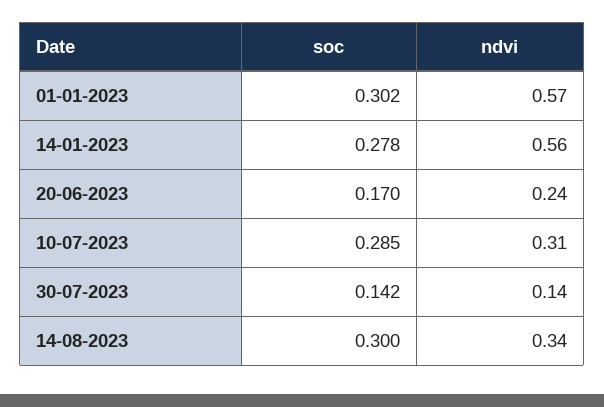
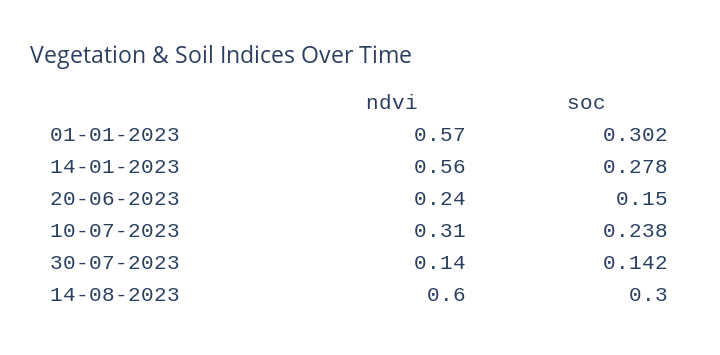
  {
    "soc": {
      "01-01-2023": 0.302,
      "14-01-2023": 0.278,
-     "20-06-2023": 0.17,
+     "20-06-2023": 0.15,
-     "10-07-2023": 0.285,
+     "10-07-2023": 0.238,
      "30-07-2023": 0.142,
      "14-08-2023": 0.3
    },
    "ndvi": {
      "01-01-2023": 0.57,
      "14-01-2023": 0.56,
      "20-06-2023": 0.24,
      "10-07-2023": 0.31,
      "30-07-2023": 0.14,
-     "14-08-2023": 0.34
+     "14-08-2023": 0.6
    }
  }

